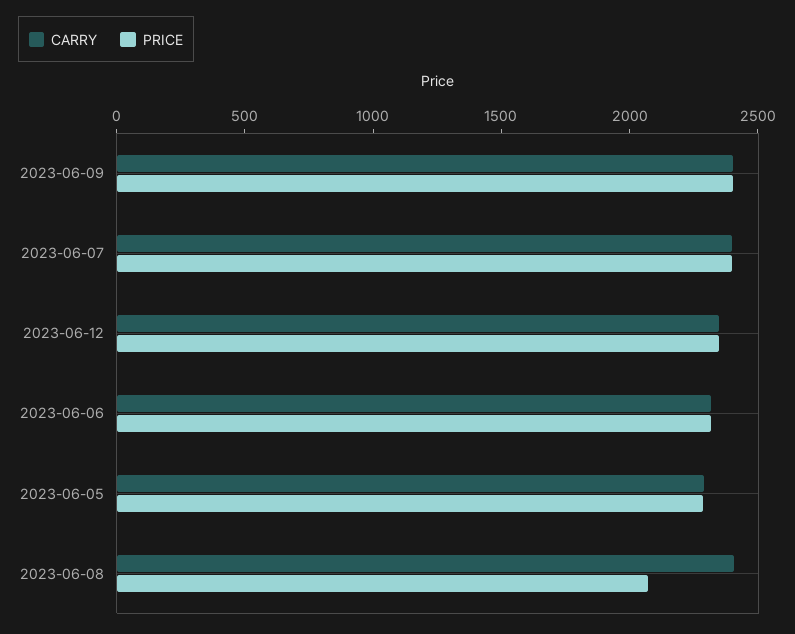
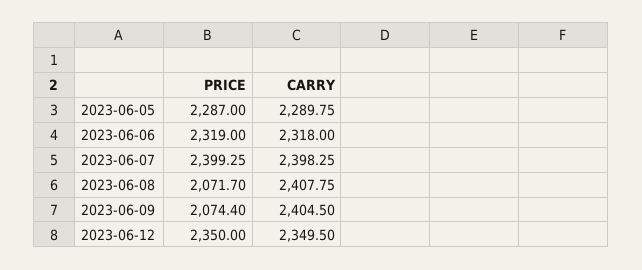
  {
    "CARRY": {
      "2023-06-09": 2404.5,
      "2023-06-07": 2398.25,
      "2023-06-12": 2349.5,
      "2023-06-06": 2318,
      "2023-06-05": 2289.75,
      "2023-06-08": 2407.75
    },
    "PRICE": {
-     "2023-06-09": 2400,
+     "2023-06-09": 2074.4,
      "2023-06-07": 2399.25,
      "2023-06-12": 2350,
      "2023-06-06": 2319,
      "2023-06-05": 2287,
      "2023-06-08": 2071.7
    }
  }

